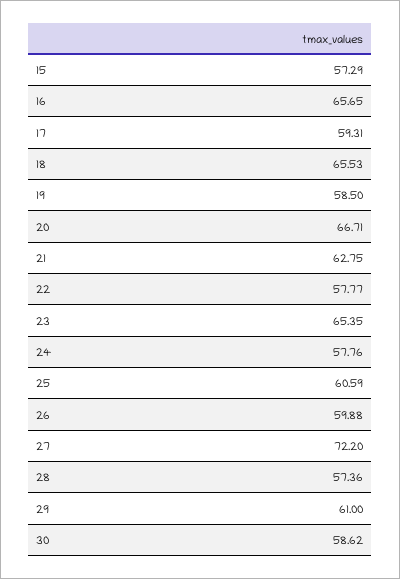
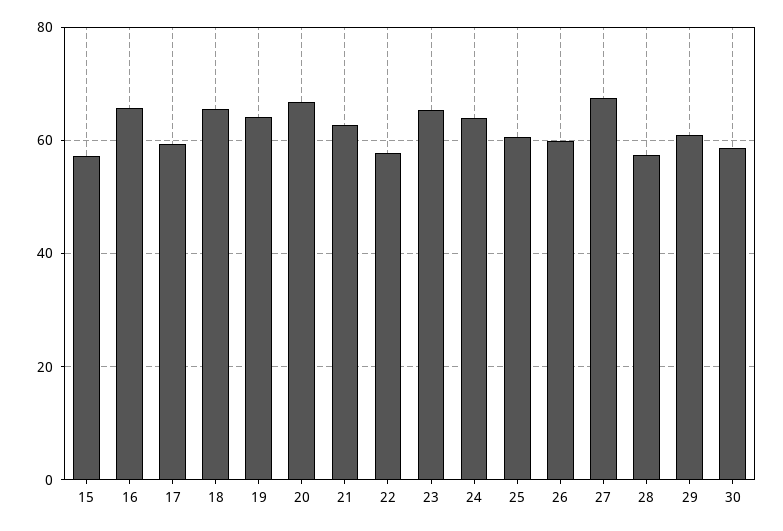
  {
    "15": 57.29,
    "16": 65.65,
    "17": 59.31,
    "18": 65.53,
-   "19": 58.5,
+   "19": 64,
    "20": 66.71,
    "21": 62.75,
    "22": 57.77,
    "23": 65.35,
-   "24": 57.76,
+   "24": 64,
    "25": 60.59,
    "26": 59.88,
-   "27": 72.2,
+   "27": 68,
    "28": 57.36,
    "29": 61,
    "30": 58.62
  }

